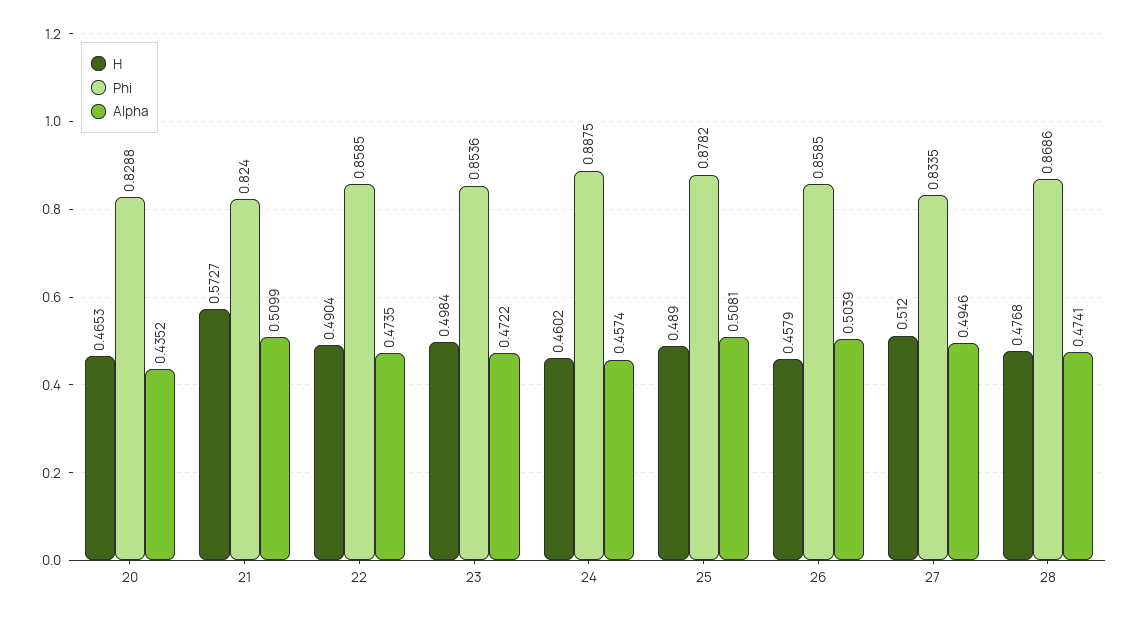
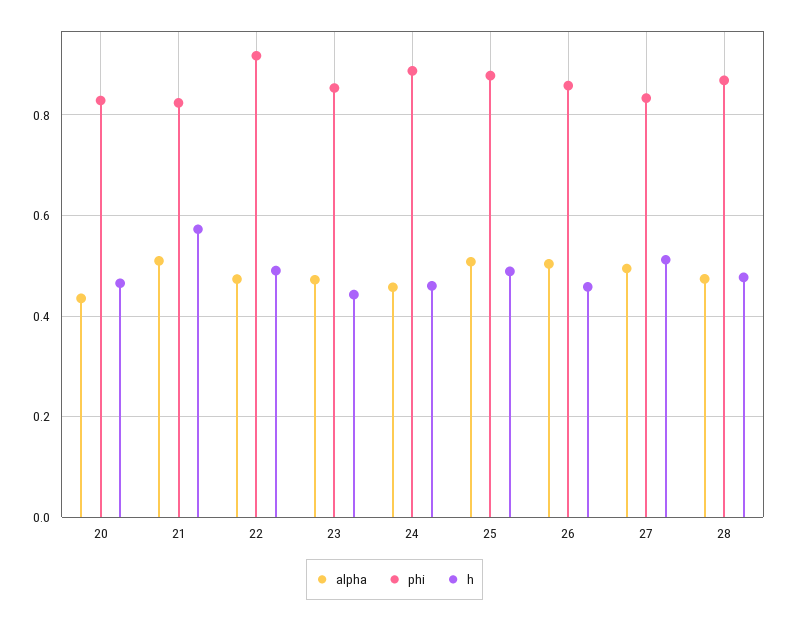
  {
    "H": {
      "20": 0.4653,
      "21": 0.5727,
      "22": 0.4904,
-     "23": 0.4984,
+     "23": 0.44,
      "24": 0.4602,
      "25": 0.489,
      "26": 0.4579,
      "27": 0.512,
      "28": 0.4768
    },
    "Phi": {
      "20": 0.8288,
      "21": 0.824,
-     "22": 0.8585,
+     "22": 0.92,
      "23": 0.8536,
      "24": 0.8875,
      "25": 0.8782,
      "26": 0.8585,
      "27": 0.8335,
      "28": 0.8686
    },
    "Alpha": {
      "20": 0.4352,
      "21": 0.5099,
      "22": 0.4735,
      "23": 0.4722,
      "24": 0.4574,
      "25": 0.5081,
      "26": 0.5039,
      "27": 0.4946,
      "28": 0.4741
    }
  }

